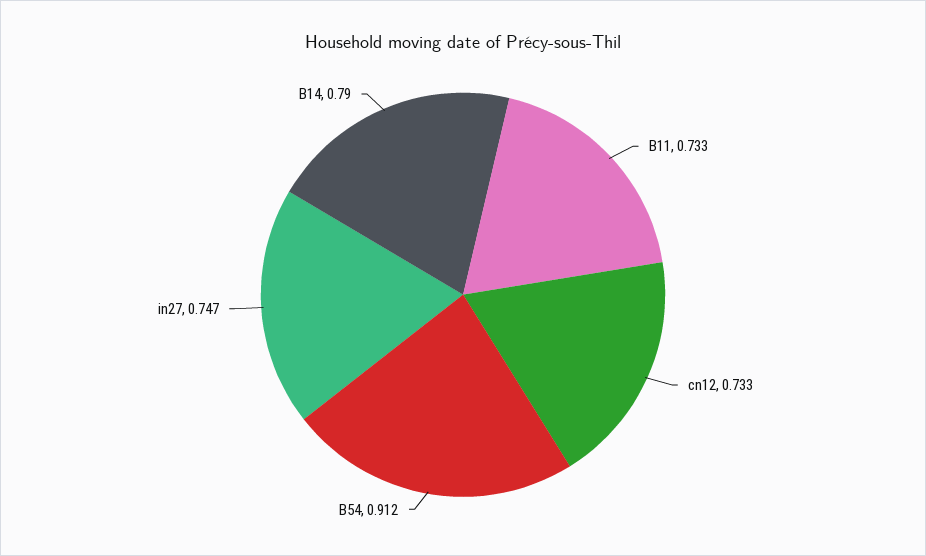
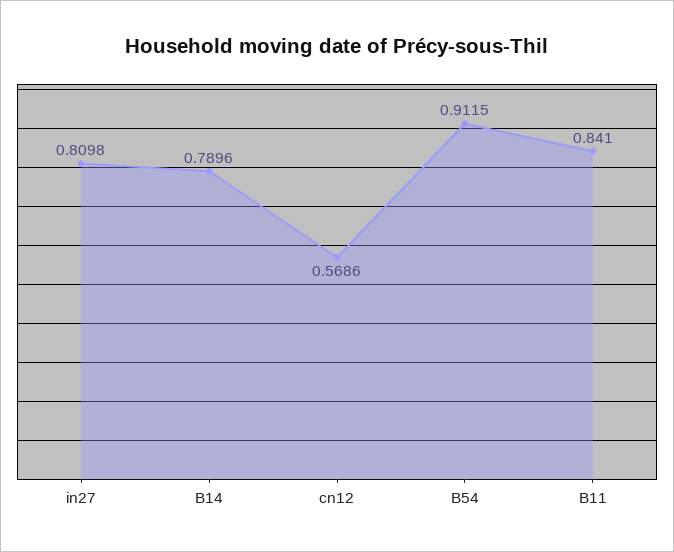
  {
-   "B11": 0.733,
+   "B11": 0.841,
-   "cn12": 0.733,
+   "cn12": 0.5686,
    "B54": 0.9115,
-   "in27": 0.747,
+   "in27": 0.8098,
    "B14": 0.7896
  }

